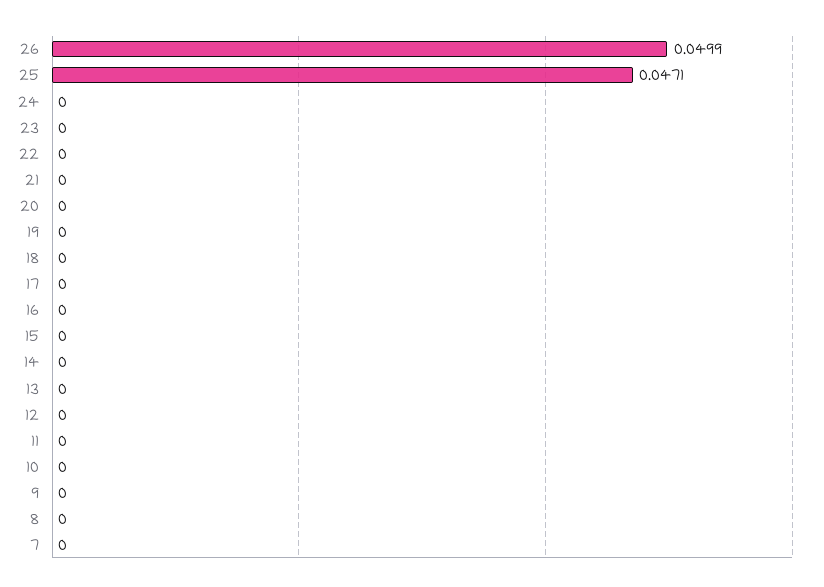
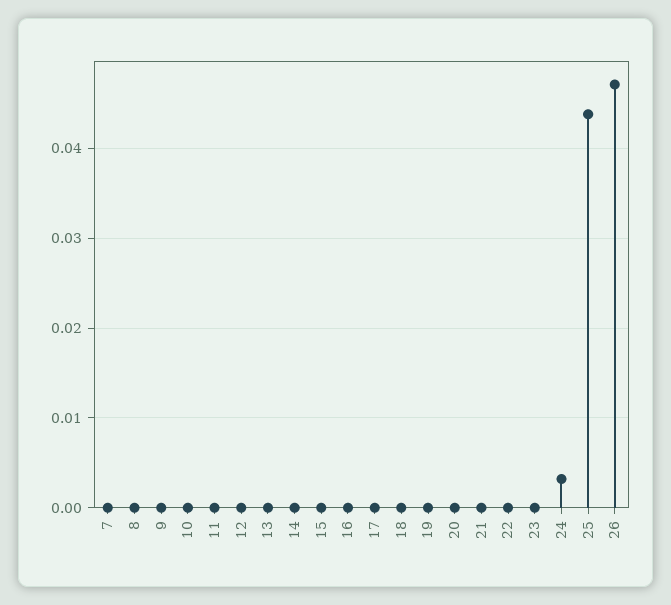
  {
-   "26": 0.0499,
+   "26": 0.047,
-   "25": 0.0471,
+   "25": 0.044,
-   "24": 0,
+   "24": 0.003,
    "23": 0,
    "22": 0,
    "21": 0,
    "20": 0,
    "19": 0,
    "18": 0,
    "17": 0,
    "16": 0,
    "15": 0,
    "14": 0,
    "13": 0,
    "12": 0,
    "11": 0,
    "10": 0,
    "9": 0,
    "8": 0,
    "7": 0
  }

